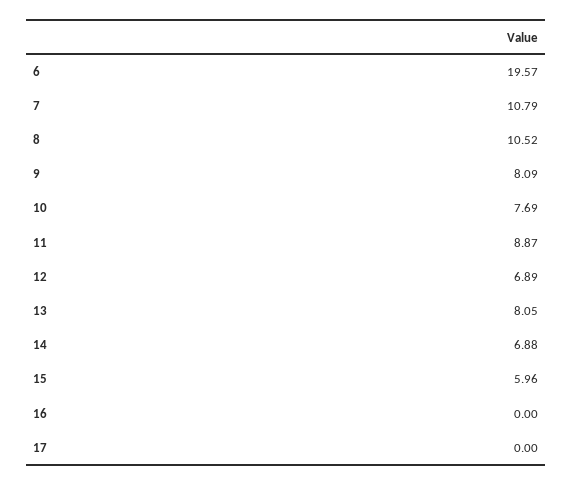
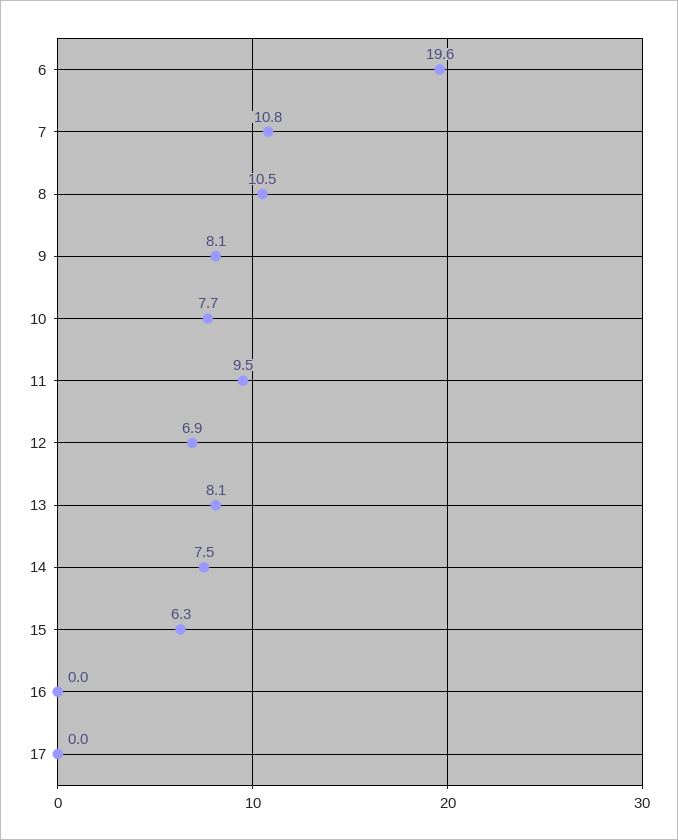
  {
    "6": 19.57,
    "7": 10.79,
    "8": 10.52,
    "9": 8.09,
    "10": 7.69,
-   "11": 8.87,
+   "11": 9.5,
    "12": 6.89,
    "13": 8.05,
-   "14": 6.88,
+   "14": 7.5,
-   "15": 5.96,
+   "15": 6.3,
    "16": 0,
    "17": 0
  }

